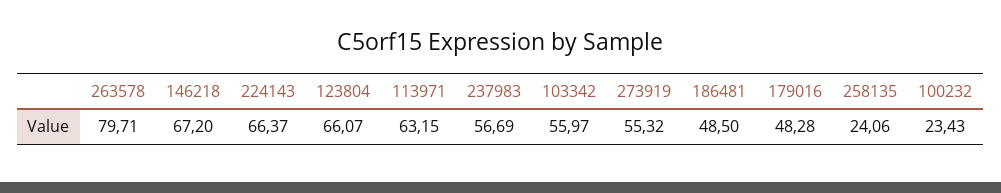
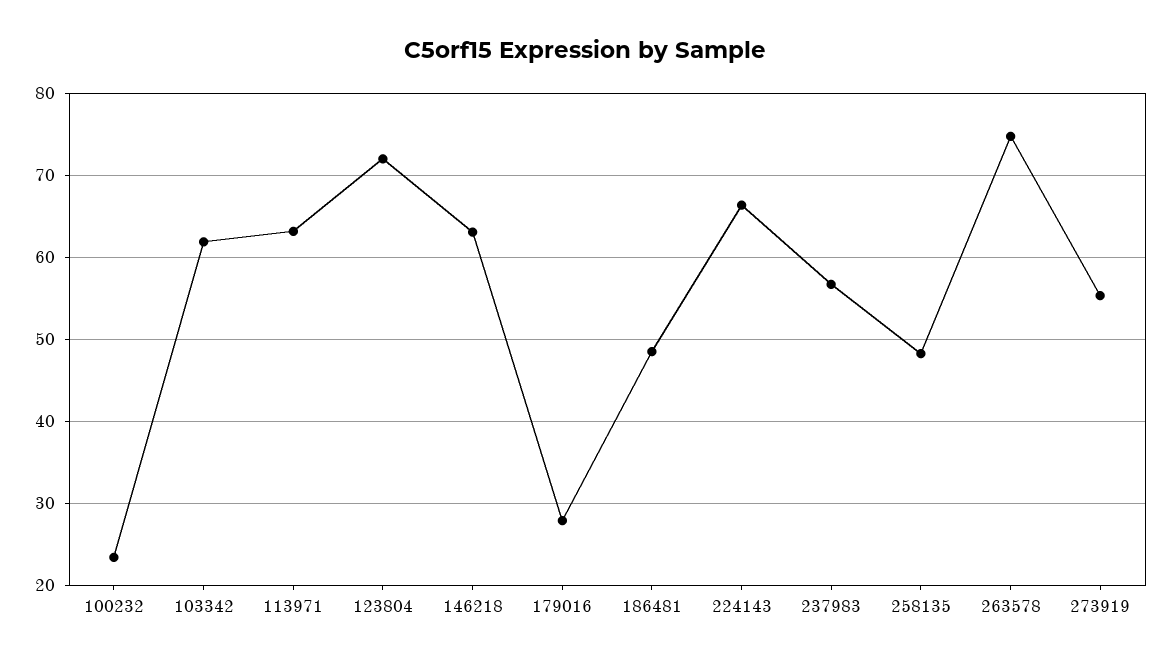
  {
-   "263578": 79.71,
+   "263578": 75,
-   "146218": 67.2,
+   "146218": 63,
    "224143": 66.37,
-   "123804": 66.07,
+   "123804": 72,
    "113971": 63.15,
    "237983": 56.69,
-   "103342": 55.97,
+   "103342": 62,
    "273919": 55.32,
    "186481": 48.5,
-   "179016": 48.28,
+   "179016": 28,
-   "258135": 24.06,
+   "258135": 48,
    "100232": 23.43
  }

